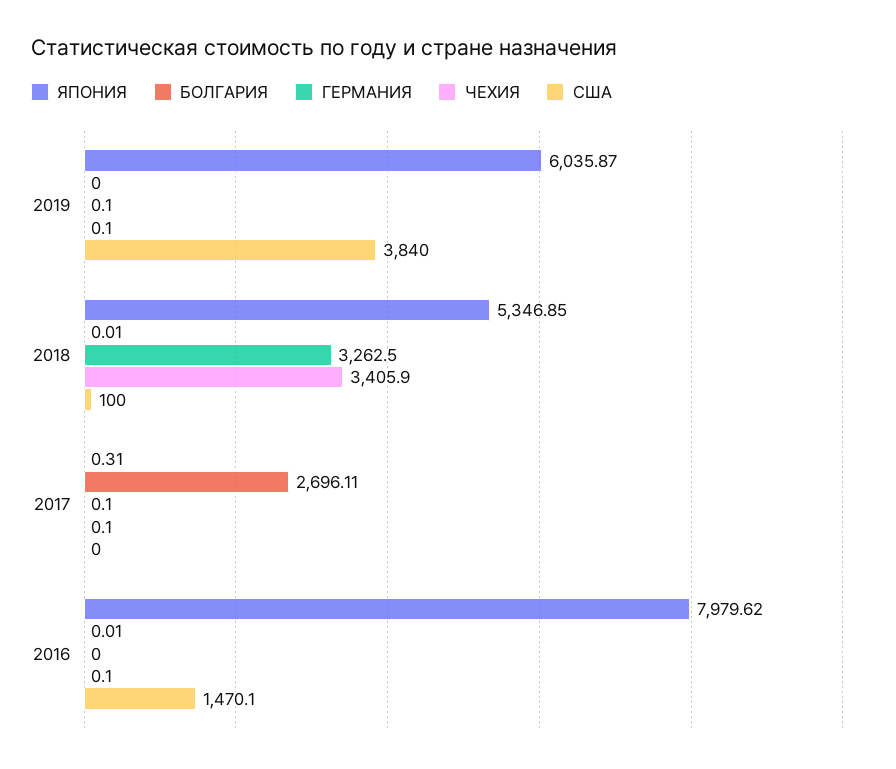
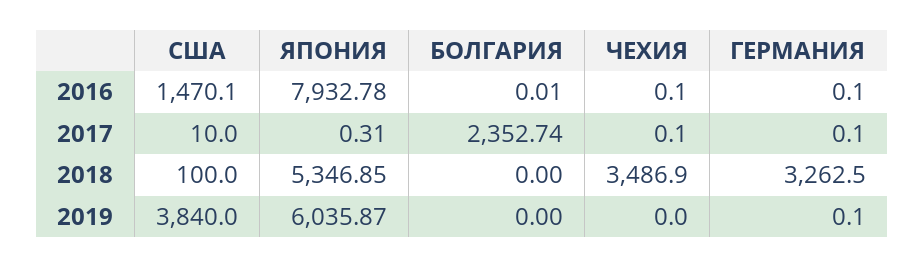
  {
    "ЯПОНИЯ": {
      "2019": 6035.87,
      "2018": 5346.85,
      "2017": 0.31,
-     "2016": 7979.62
+     "2016": 7932.78
    },
    "БОЛГАРИЯ": {
      "2019": 0,
-     "2018": 0.01,
+     "2018": 0,
-     "2017": 2696.11,
+     "2017": 2352.74,
      "2016": 0.01
    },
    "ГЕРМАНИЯ": {
      "2019": 0.1,
      "2018": 3262.5,
      "2017": 0.1,
-     "2016": 0
+     "2016": 0.1
    },
    "ЧЕХИЯ": {
-     "2019": 0.1,
+     "2019": 0,
-     "2018": 3405.9,
+     "2018": 3486.9,
      "2017": 0.1,
      "2016": 0.1
    },
    "США": {
      "2019": 3840,
      "2018": 100,
-     "2017": 0,
+     "2017": 10,
      "2016": 1470.1
    }
  }

